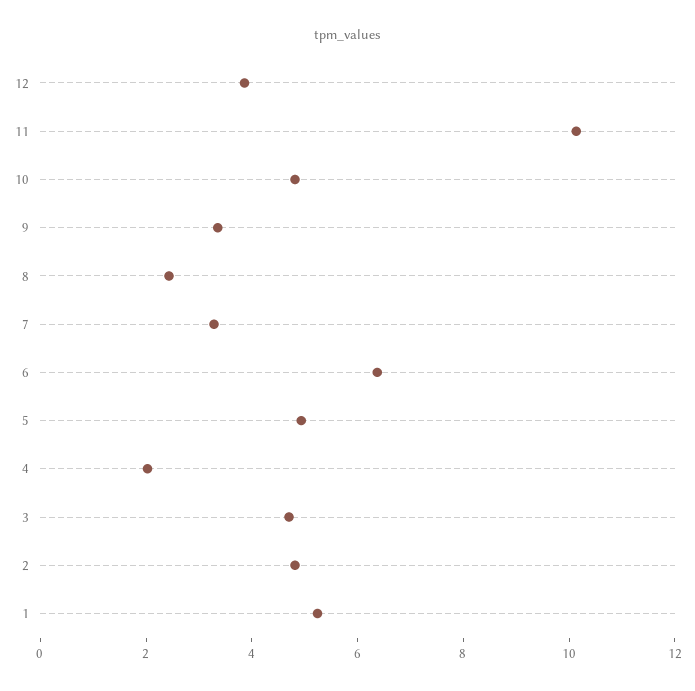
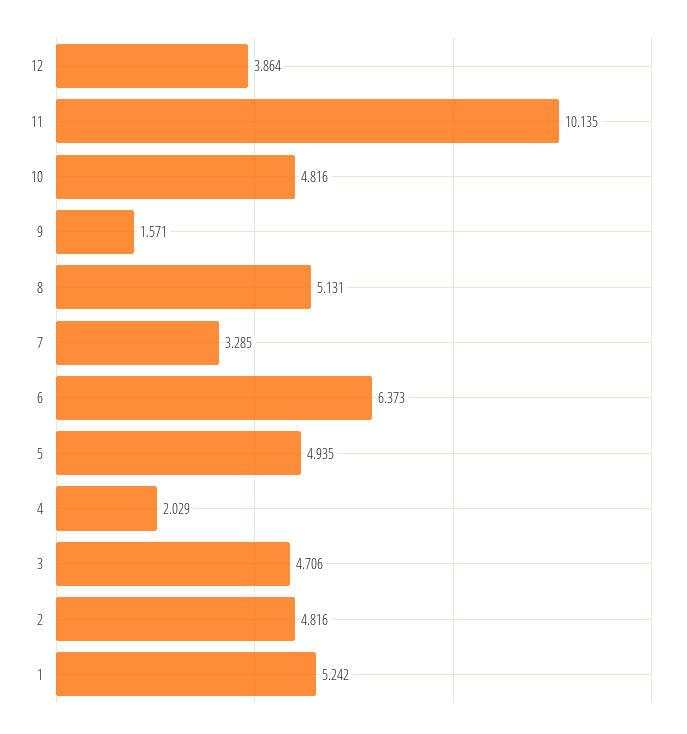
  {
    "12": 3.864,
    "11": 10.135,
    "10": 4.816,
-   "9": 3.5,
+   "9": 1.571,
-   "8": 2.5,
+   "8": 5.131,
    "7": 3.285,
    "6": 6.373,
    "5": 4.935,
    "4": 2.029,
    "3": 4.706,
    "2": 4.816,
    "1": 5.242
  }

